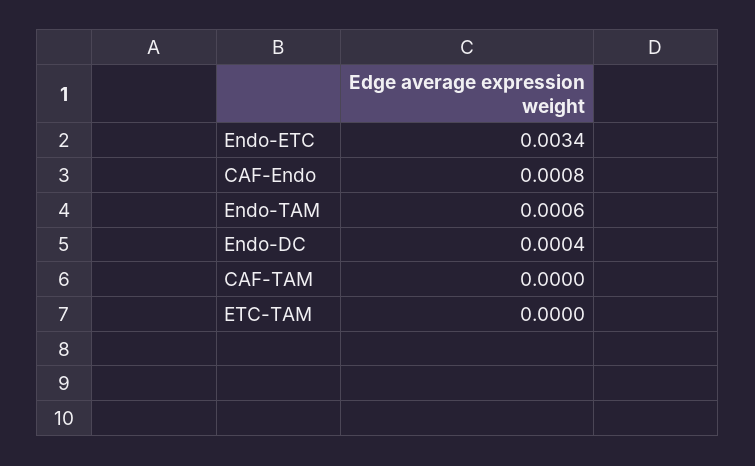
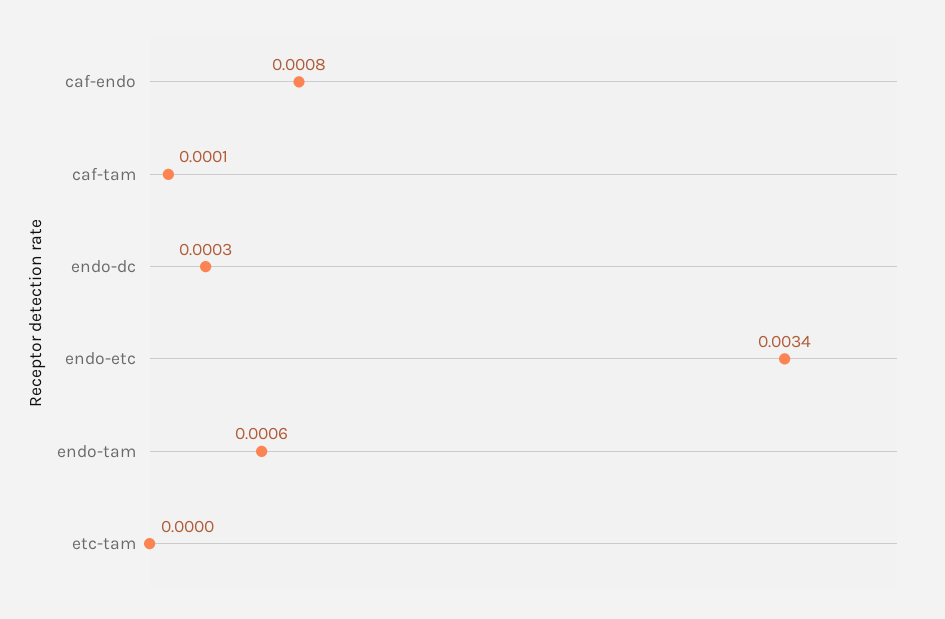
  {
    "Endo-ETC": 0.0034,
    "CAF-Endo": 0.0008,
    "Endo-TAM": 0.0006,
-   "Endo-DC": 0.0004,
+   "Endo-DC": 0.0003,
-   "CAF-TAM": 0,
+   "CAF-TAM": 0.0001,
    "ETC-TAM": 0
  }

